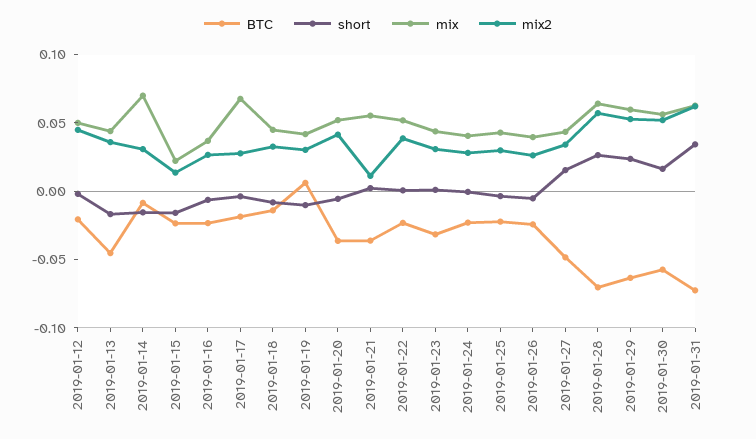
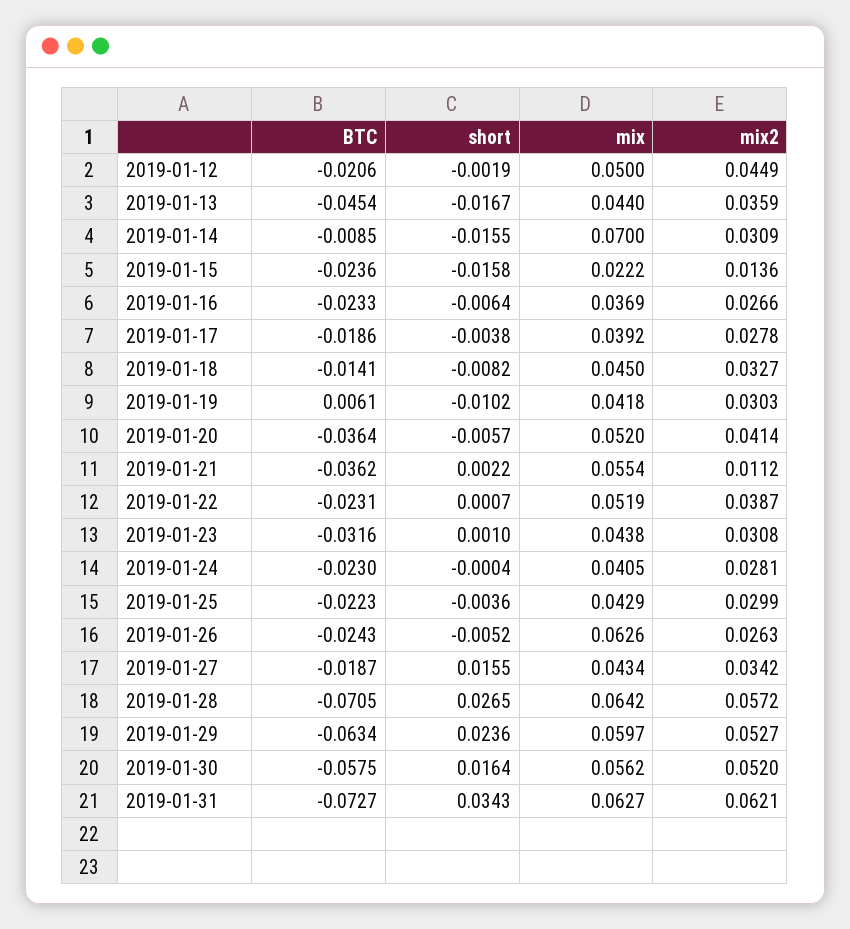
  {
    "BTC": {
      "2019-01-12": -0.0206,
      "2019-01-13": -0.0454,
      "2019-01-14": -0.0085,
      "2019-01-15": -0.0236,
      "2019-01-16": -0.0233,
      "2019-01-17": -0.0186,
      "2019-01-18": -0.0141,
      "2019-01-19": 0.0061,
      "2019-01-20": -0.0364,
      "2019-01-21": -0.0362,
      "2019-01-22": -0.0231,
      "2019-01-23": -0.0316,
      "2019-01-24": -0.023,
      "2019-01-25": -0.0223,
      "2019-01-26": -0.0243,
-     "2019-01-27": -0.05,
+     "2019-01-27": -0.0187,
      "2019-01-28": -0.0705,
      "2019-01-29": -0.0634,
      "2019-01-30": -0.0575,
      "2019-01-31": -0.0727
    },
    "short": {
      "2019-01-12": -0.0019,
      "2019-01-13": -0.0167,
      "2019-01-14": -0.0155,
      "2019-01-15": -0.0158,
      "2019-01-16": -0.0064,
      "2019-01-17": -0.0038,
      "2019-01-18": -0.0082,
      "2019-01-19": -0.0102,
      "2019-01-20": -0.0057,
      "2019-01-21": 0.0022,
      "2019-01-22": 0.0007,
      "2019-01-23": 0.001,
      "2019-01-24": -0.0004,
      "2019-01-25": -0.0036,
      "2019-01-26": -0.0052,
      "2019-01-27": 0.0155,
      "2019-01-28": 0.0265,
      "2019-01-29": 0.0236,
      "2019-01-30": 0.0164,
      "2019-01-31": 0.0343
    },
    "mix": {
      "2019-01-12": 0.05,
      "2019-01-13": 0.044,
      "2019-01-14": 0.07,
      "2019-01-15": 0.0222,
      "2019-01-16": 0.0369,
-     "2019-01-17": 0.07,
+     "2019-01-17": 0.0392,
      "2019-01-18": 0.045,
      "2019-01-19": 0.0418,
      "2019-01-20": 0.052,
      "2019-01-21": 0.0554,
      "2019-01-22": 0.0519,
      "2019-01-23": 0.0438,
      "2019-01-24": 0.0405,
      "2019-01-25": 0.0429,
-     "2019-01-26": 0.04,
+     "2019-01-26": 0.0626,
      "2019-01-27": 0.0434,
      "2019-01-28": 0.0642,
      "2019-01-29": 0.0597,
      "2019-01-30": 0.0562,
      "2019-01-31": 0.0627
    },
    "mix2": {
      "2019-01-12": 0.0449,
      "2019-01-13": 0.0359,
      "2019-01-14": 0.0309,
      "2019-01-15": 0.0136,
      "2019-01-16": 0.0266,
      "2019-01-17": 0.0278,
      "2019-01-18": 0.0327,
      "2019-01-19": 0.0303,
      "2019-01-20": 0.0414,
      "2019-01-21": 0.0112,
      "2019-01-22": 0.0387,
      "2019-01-23": 0.0308,
      "2019-01-24": 0.0281,
      "2019-01-25": 0.0299,
      "2019-01-26": 0.0263,
      "2019-01-27": 0.0342,
      "2019-01-28": 0.0572,
      "2019-01-29": 0.0527,
      "2019-01-30": 0.052,
      "2019-01-31": 0.0621
    }
  }

